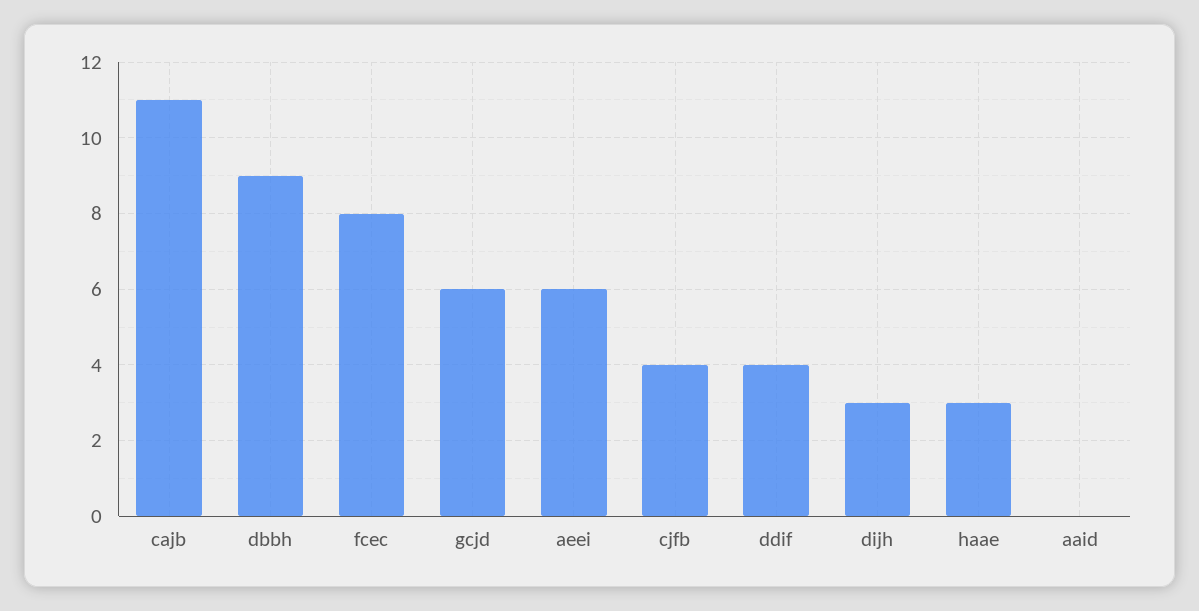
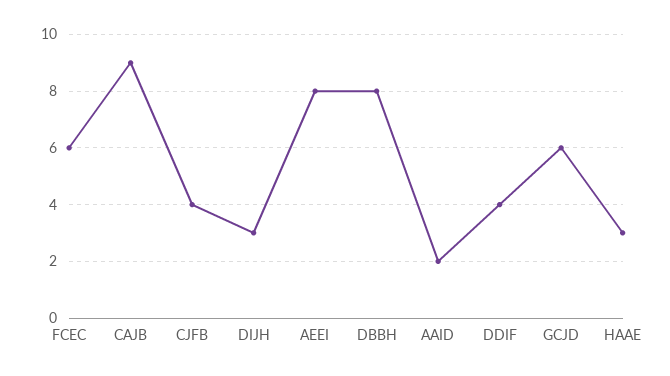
  {
-   "cajb": 11,
+   "cajb": 9,
-   "dbbh": 9,
+   "dbbh": 8,
-   "fcec": 8,
+   "fcec": 6,
    "gcjd": 6,
-   "aeei": 6,
+   "aeei": 8,
    "cjfb": 4,
    "ddif": 4,
    "dijh": 3,
    "haae": 3,
-   "aaid": 0
+   "aaid": 2
  }

